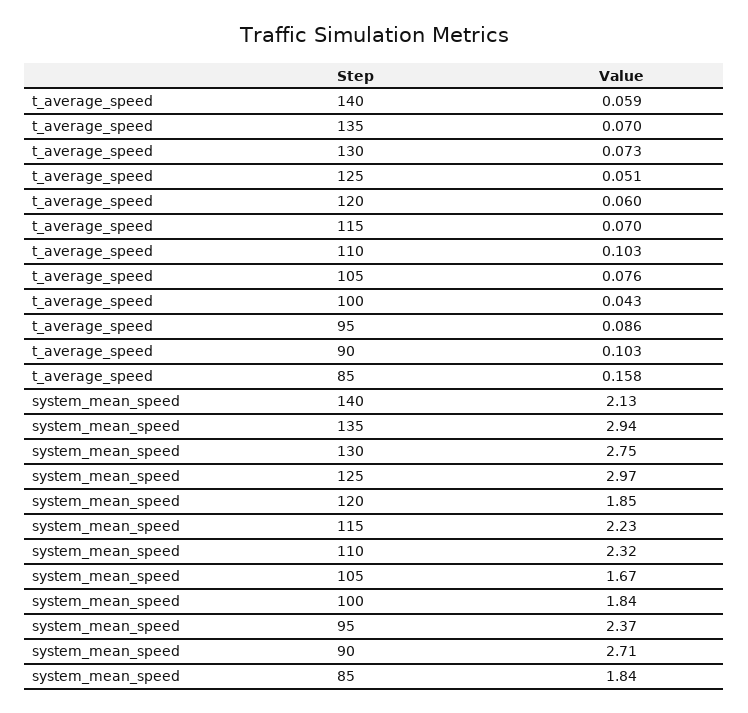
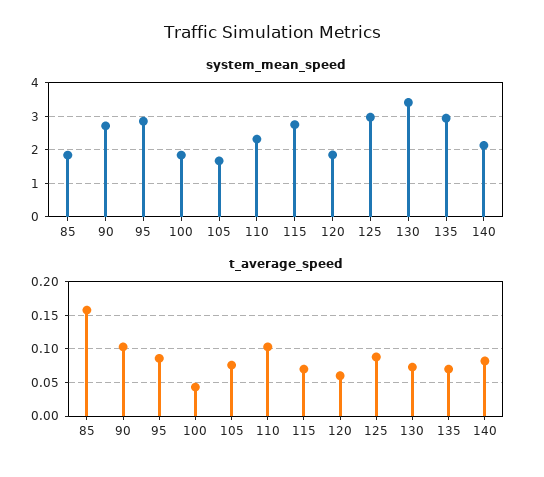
  {
    "t_average_speed": {
-     "140": 0.059,
+     "140": 0.08,
      "135": 0.07,
      "130": 0.073,
-     "125": 0.051,
+     "125": 0.09,
      "120": 0.06,
      "115": 0.07,
      "110": 0.103,
      "105": 0.076,
      "100": 0.043,
      "95": 0.086,
      "90": 0.103,
      "85": 0.158
    },
    "system_mean_speed": {
      "140": 2.13,
      "135": 2.94,
-     "130": 2.75,
+     "130": 3.4,
      "125": 2.97,
      "120": 1.85,
-     "115": 2.23,
+     "115": 2.8,
      "110": 2.32,
      "105": 1.67,
      "100": 1.84,
-     "95": 2.37,
+     "95": 2.8,
      "90": 2.71,
      "85": 1.84
    }
  }

